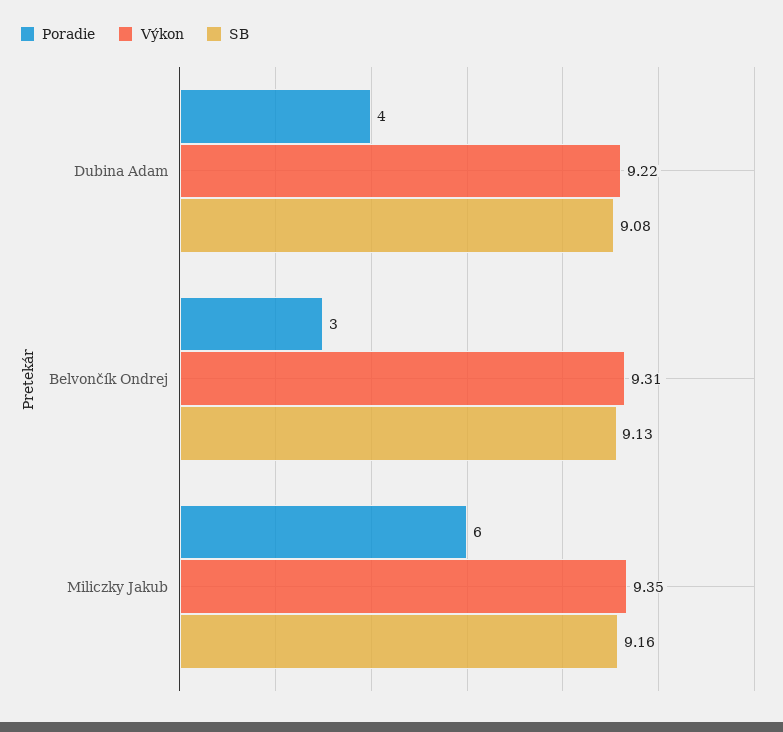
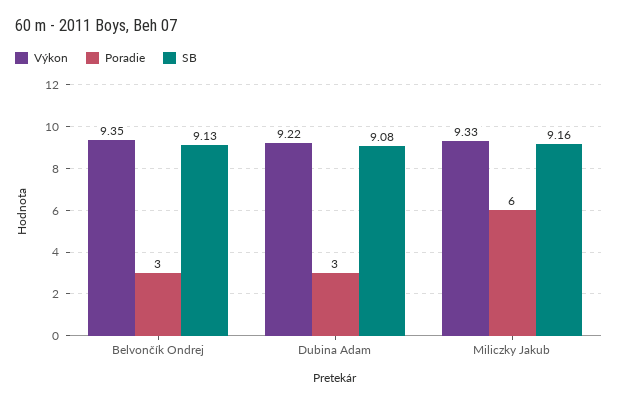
  {
    "Poradie": {
-     "Dubina Adam": 4,
+     "Dubina Adam": 3,
      "Belvončík Ondrej": 3,
      "Miliczky Jakub": 6
    },
    "Výkon": {
      "Dubina Adam": 9.22,
-     "Belvončík Ondrej": 9.31,
+     "Belvončík Ondrej": 9.35,
-     "Miliczky Jakub": 9.35
+     "Miliczky Jakub": 9.33
    },
    "SB": {
      "Dubina Adam": 9.08,
      "Belvončík Ondrej": 9.13,
      "Miliczky Jakub": 9.16
    }
  }

